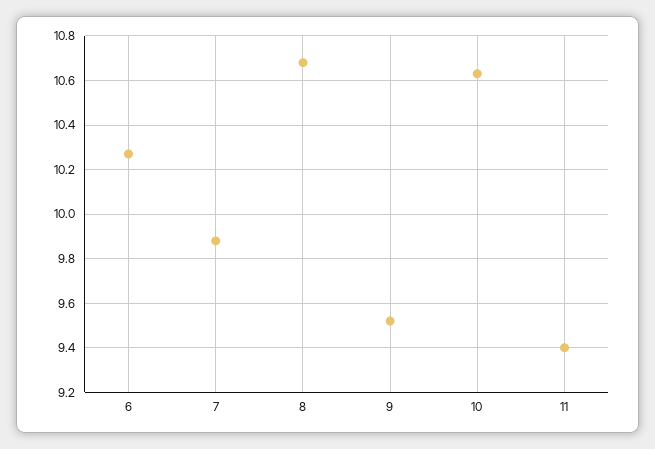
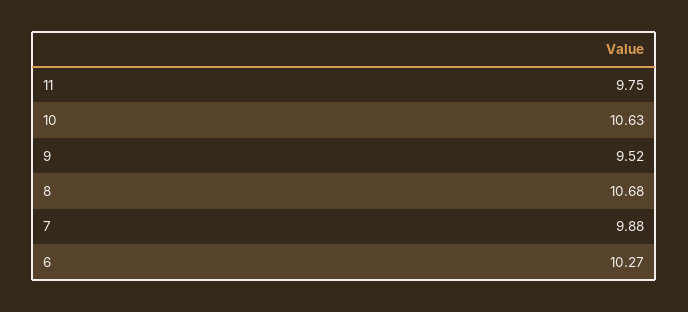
  {
    "6": 10.27,
    "7": 9.88,
    "8": 10.68,
    "9": 9.52,
    "10": 10.63,
-   "11": 9.4
+   "11": 9.75
  }

